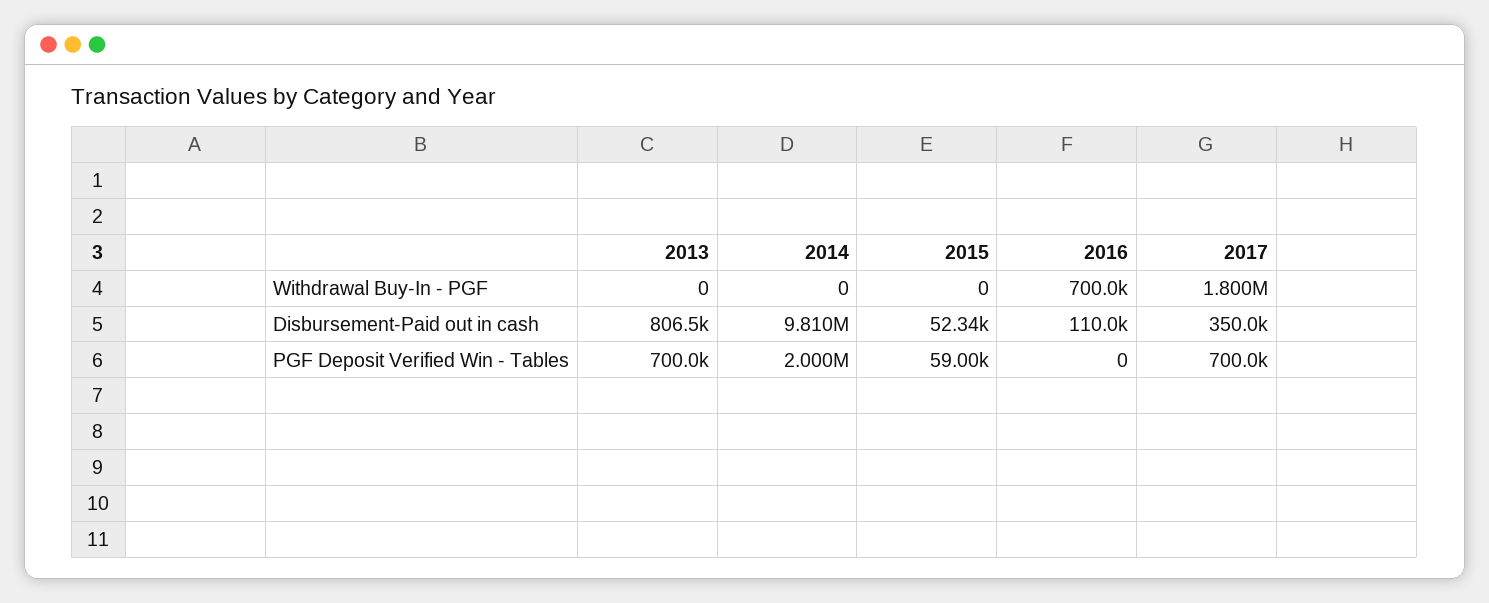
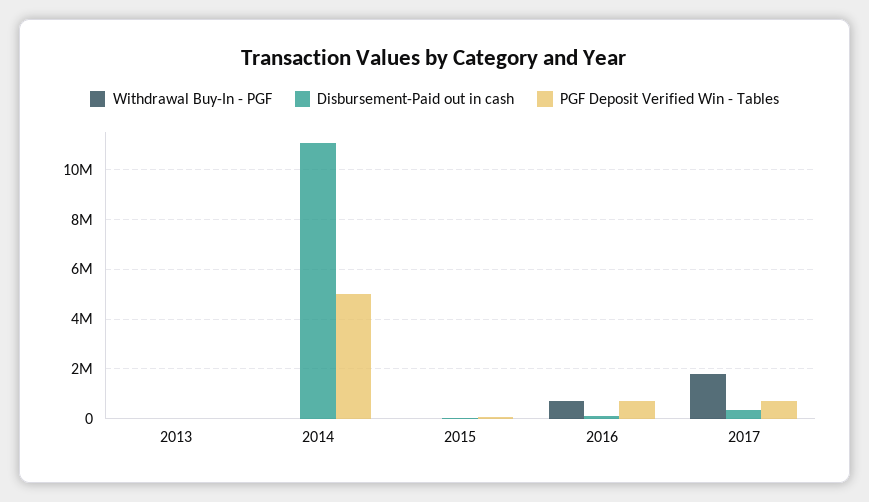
  {
    "Withdrawal Buy-In - PGF": {
      "2013": 0,
      "2014": 0,
      "2015": 0,
      "2016": 700000,
      "2017": 1800000
    },
    "Disbursement-Paid out in cash": {
-     "2013": 806500,
+     "2013": 0,
-     "2014": 9810000,
+     "2014": 11000000,
      "2015": 52340,
      "2016": 110000,
      "2017": 350000
    },
    "PGF Deposit Verified Win - Tables": {
-     "2013": 700000,
+     "2013": 0,
-     "2014": 2000000,
+     "2014": 5000000,
      "2015": 59000,
-     "2016": 0,
+     "2016": 750000,
      "2017": 700000
    }
  }

